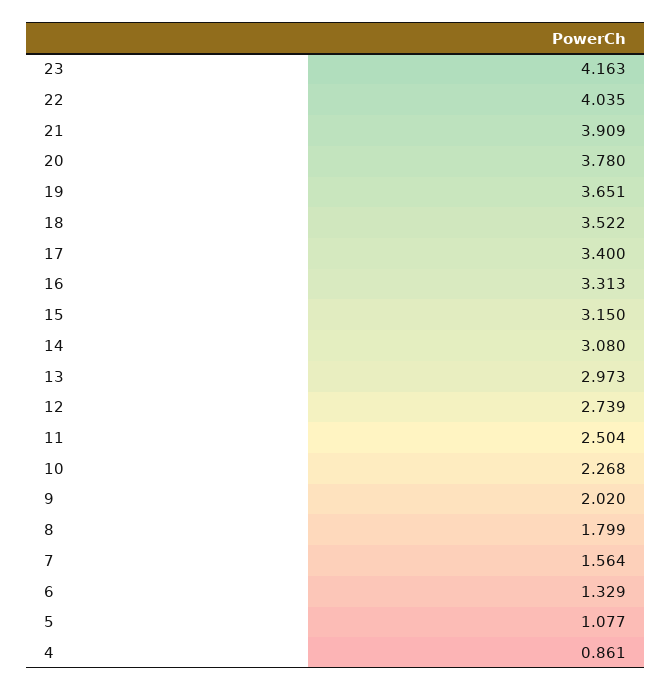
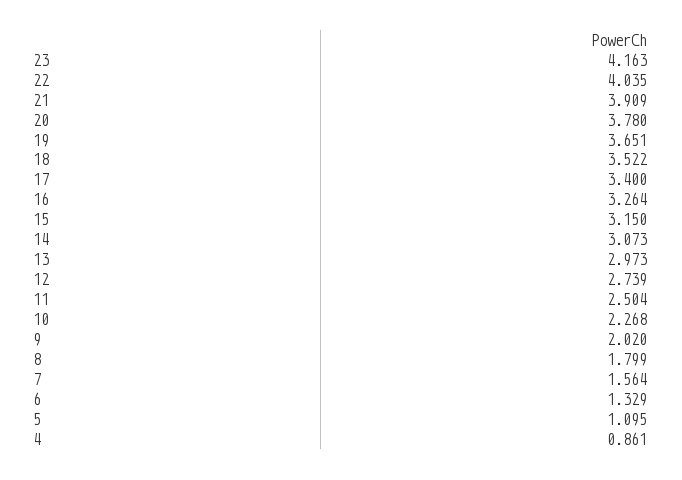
  {
    "23": 4.163,
    "22": 4.035,
    "21": 3.909,
    "20": 3.78,
    "19": 3.651,
    "18": 3.522,
    "17": 3.4,
-   "16": 3.313,
+   "16": 3.264,
    "15": 3.15,
-   "14": 3.08,
+   "14": 3.073,
    "13": 2.973,
    "12": 2.739,
    "11": 2.504,
    "10": 2.268,
    "9": 2.02,
    "8": 1.799,
    "7": 1.564,
    "6": 1.329,
-   "5": 1.077,
+   "5": 1.095,
    "4": 0.861
  }

